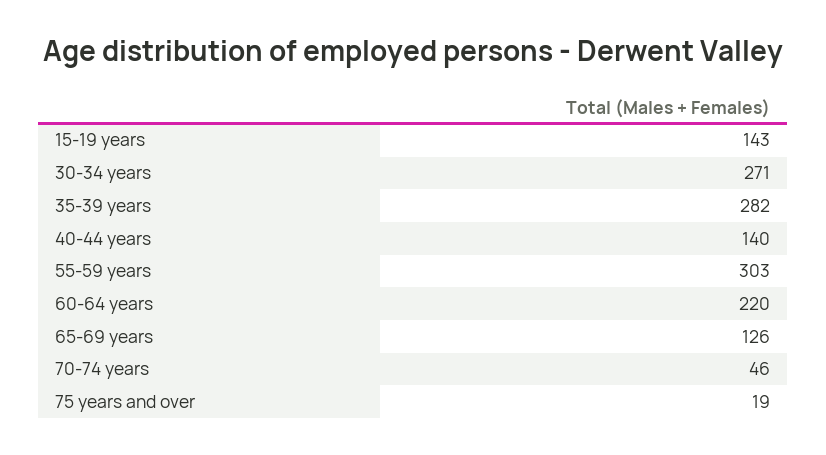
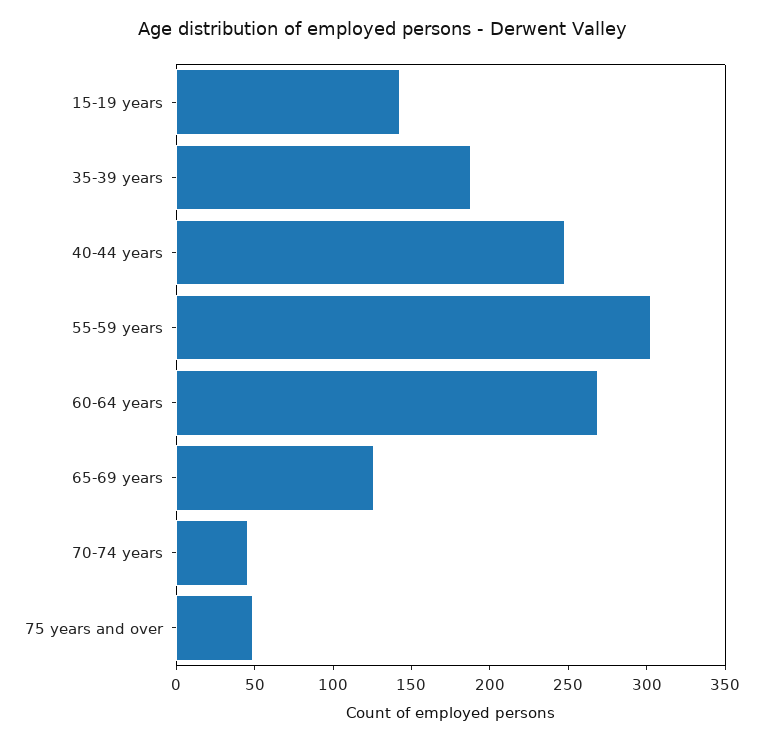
  {
    "15-19 years": 143,
-   "30-34 years": 271,
-   "35-39 years": 282,
+   "35-39 years": 190,
-   "40-44 years": 140,
+   "40-44 years": 250,
    "55-59 years": 303,
-   "60-64 years": 220,
+   "60-64 years": 270,
    "65-69 years": 126,
    "70-74 years": 46,
-   "75 years and over": 19
+   "75 years and over": 50
  }

